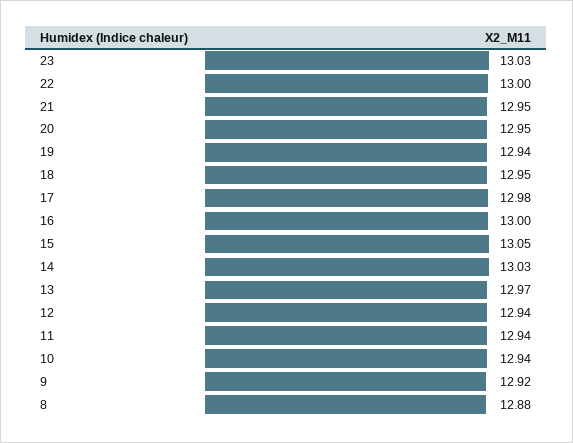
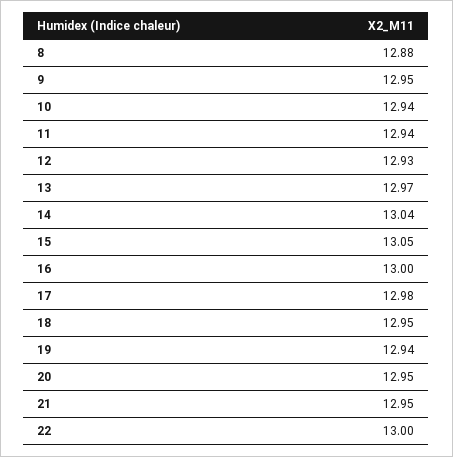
  {
-   "23": 13.03,
    "22": 13,
    "21": 12.95,
    "20": 12.95,
    "19": 12.94,
    "18": 12.95,
    "17": 12.98,
    "16": 13,
    "15": 13.05,
-   "14": 13.03,
+   "14": 13.04,
    "13": 12.97,
-   "12": 12.94,
+   "12": 12.93,
    "11": 12.94,
    "10": 12.94,
-   "9": 12.92,
+   "9": 12.95,
    "8": 12.88
  }

